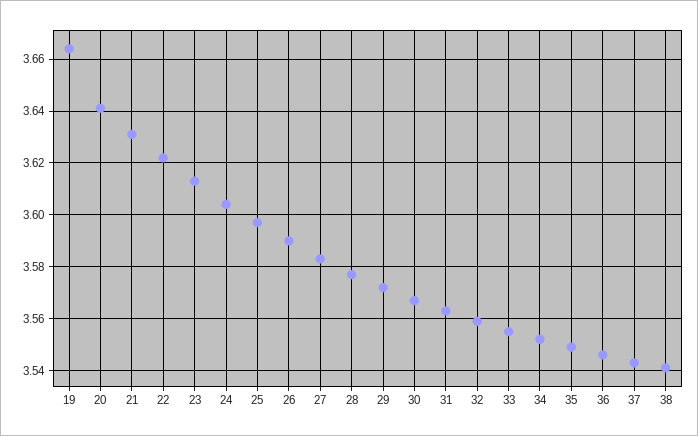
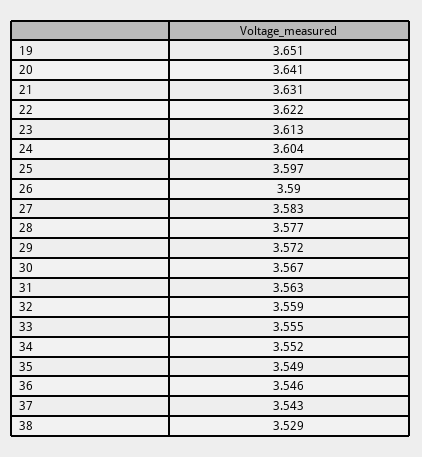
  {
-   "19": 3.665,
+   "19": 3.651,
    "20": 3.641,
    "21": 3.631,
    "22": 3.622,
    "23": 3.613,
    "24": 3.604,
    "25": 3.597,
    "26": 3.59,
    "27": 3.583,
    "28": 3.577,
    "29": 3.572,
    "30": 3.567,
    "31": 3.563,
    "32": 3.559,
    "33": 3.555,
    "34": 3.552,
    "35": 3.549,
    "36": 3.546,
    "37": 3.543,
-   "38": 3.54
+   "38": 3.529
  }

